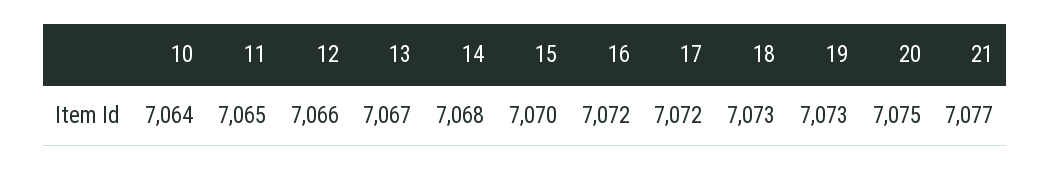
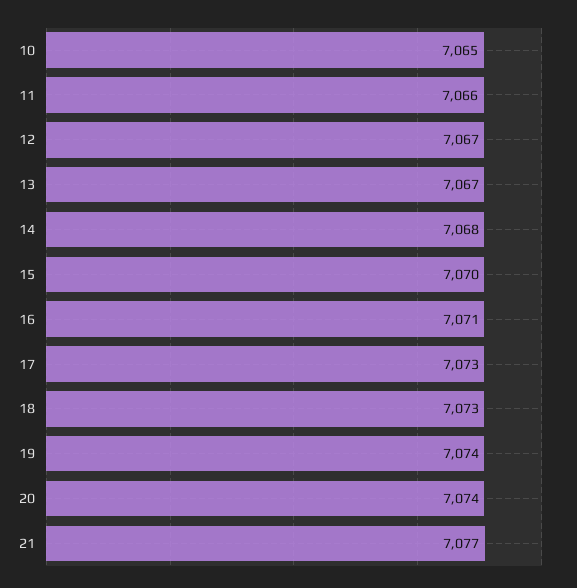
  {
-   "10": 7064,
+   "10": 7065,
-   "11": 7065,
+   "11": 7066,
-   "12": 7066,
+   "12": 7067,
    "13": 7067,
    "14": 7068,
    "15": 7070,
-   "16": 7072,
+   "16": 7071,
-   "17": 7072,
+   "17": 7073,
    "18": 7073,
-   "19": 7073,
+   "19": 7074,
-   "20": 7075,
+   "20": 7074,
    "21": 7077
  }

